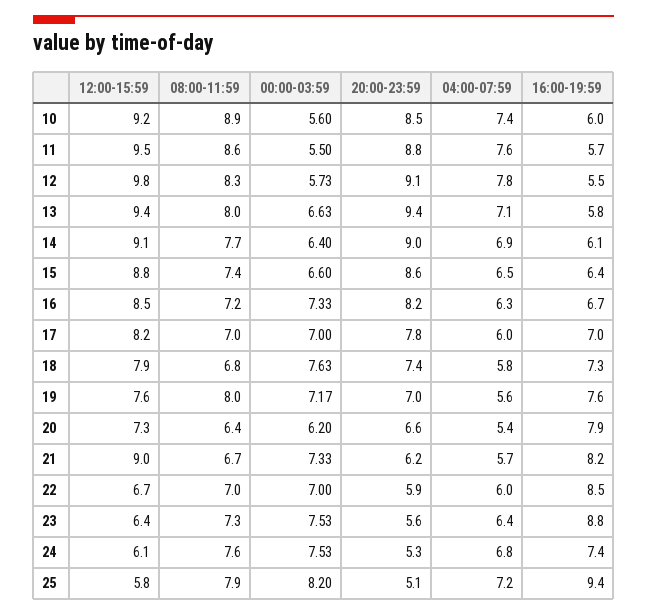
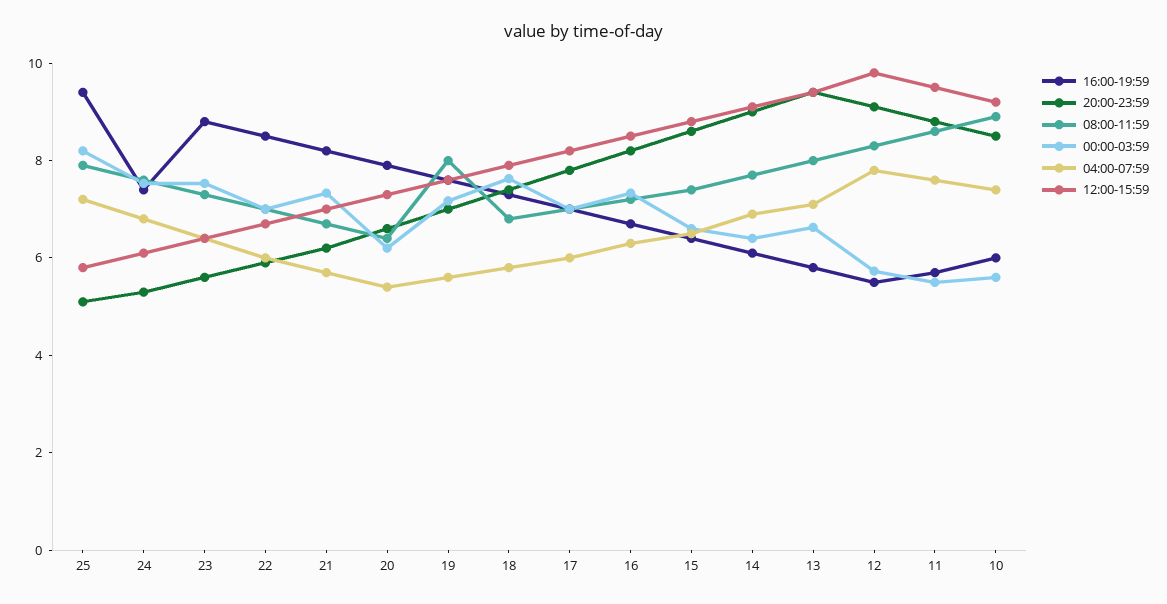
  {
    "12:00-15:59": {
      "10": 9.2,
      "11": 9.5,
      "12": 9.8,
      "13": 9.4,
      "14": 9.1,
      "15": 8.8,
      "16": 8.5,
      "17": 8.2,
      "18": 7.9,
      "19": 7.6,
      "20": 7.3,
-     "21": 9,
+     "21": 7,
      "22": 6.7,
      "23": 6.4,
      "24": 6.1,
      "25": 5.8
    },
    "08:00-11:59": {
      "10": 8.9,
      "11": 8.6,
      "12": 8.3,
      "13": 8,
      "14": 7.7,
      "15": 7.4,
      "16": 7.2,
      "17": 7,
      "18": 6.8,
      "19": 8,
      "20": 6.4,
      "21": 6.7,
      "22": 7,
      "23": 7.3,
      "24": 7.6,
      "25": 7.9
    },
    "00:00-03:59": {
      "10": 5.6,
      "11": 5.5,
      "12": 5.73,
      "13": 6.63,
      "14": 6.4,
      "15": 6.6,
      "16": 7.33,
      "17": 7,
      "18": 7.63,
      "19": 7.17,
      "20": 6.2,
      "21": 7.33,
      "22": 7,
      "23": 7.53,
      "24": 7.53,
      "25": 8.2
    },
    "20:00-23:59": {
      "10": 8.5,
      "11": 8.8,
      "12": 9.1,
      "13": 9.4,
      "14": 9,
      "15": 8.6,
      "16": 8.2,
      "17": 7.8,
      "18": 7.4,
      "19": 7,
      "20": 6.6,
      "21": 6.2,
      "22": 5.9,
      "23": 5.6,
      "24": 5.3,
      "25": 5.1
    },
    "04:00-07:59": {
      "10": 7.4,
      "11": 7.6,
      "12": 7.8,
      "13": 7.1,
      "14": 6.9,
      "15": 6.5,
      "16": 6.3,
      "17": 6,
      "18": 5.8,
      "19": 5.6,
      "20": 5.4,
      "21": 5.7,
      "22": 6,
      "23": 6.4,
      "24": 6.8,
      "25": 7.2
    },
    "16:00-19:59": {
      "10": 6,
      "11": 5.7,
      "12": 5.5,
      "13": 5.8,
      "14": 6.1,
      "15": 6.4,
      "16": 6.7,
      "17": 7,
      "18": 7.3,
      "19": 7.6,
      "20": 7.9,
      "21": 8.2,
      "22": 8.5,
      "23": 8.8,
      "24": 7.4,
      "25": 9.4
    }
  }

